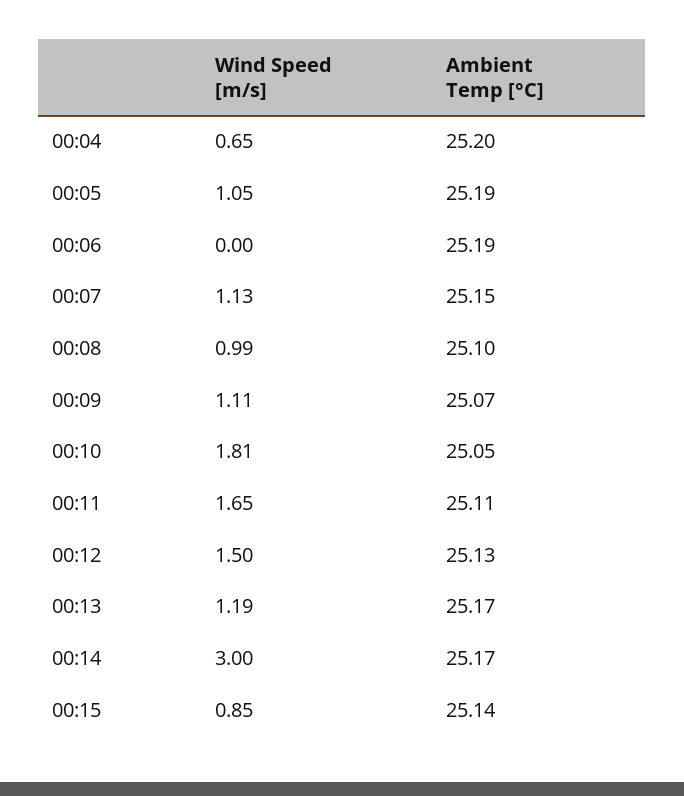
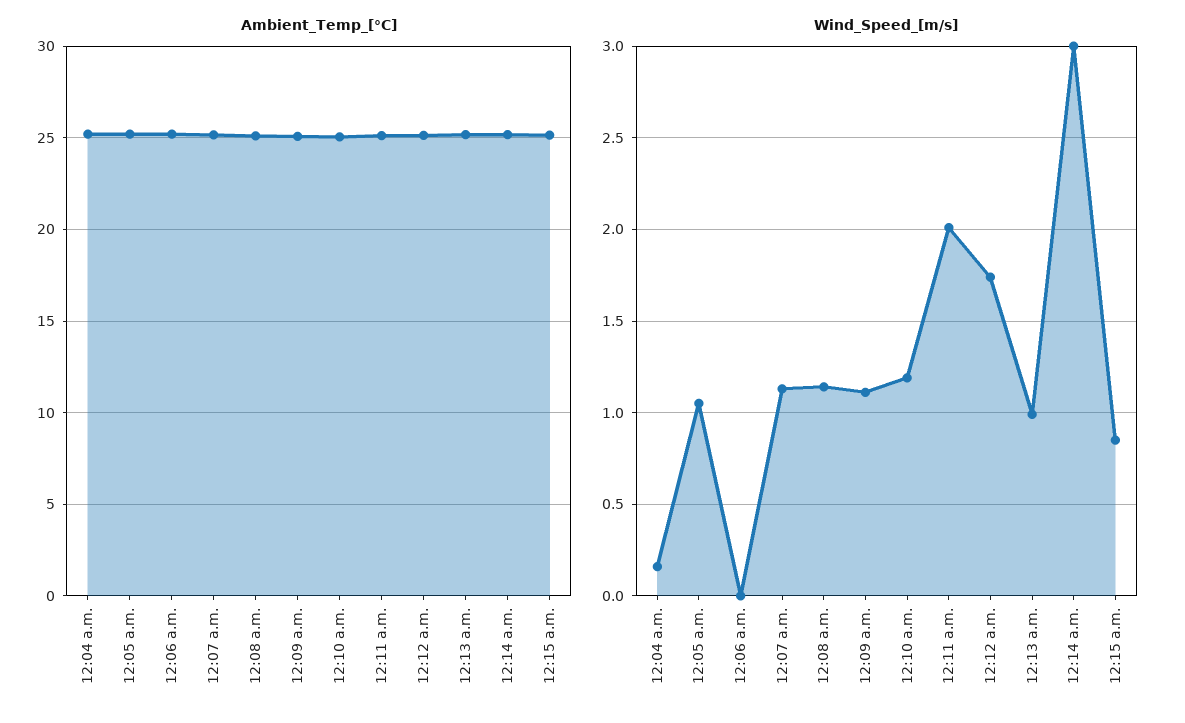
  {
    "Wind Speed [m/s]": {
-     "00:04": 0.65,
+     "00:04": 0.15,
      "00:05": 1.05,
      "00:06": 0,
      "00:07": 1.13,
-     "00:08": 0.99,
+     "00:08": 1.15,
      "00:09": 1.11,
-     "00:10": 1.81,
+     "00:10": 1.2,
-     "00:11": 1.65,
+     "00:11": 2,
-     "00:12": 1.5,
+     "00:12": 1.75,
-     "00:13": 1.19,
+     "00:13": 1,
      "00:14": 3,
      "00:15": 0.85
    },
    "Ambient Temp [°C]": {
      "00:04": 25.2,
      "00:05": 25.19,
      "00:06": 25.19,
      "00:07": 25.15,
      "00:08": 25.1,
      "00:09": 25.07,
      "00:10": 25.05,
      "00:11": 25.11,
      "00:12": 25.13,
      "00:13": 25.17,
      "00:14": 25.17,
      "00:15": 25.14
    }
  }

